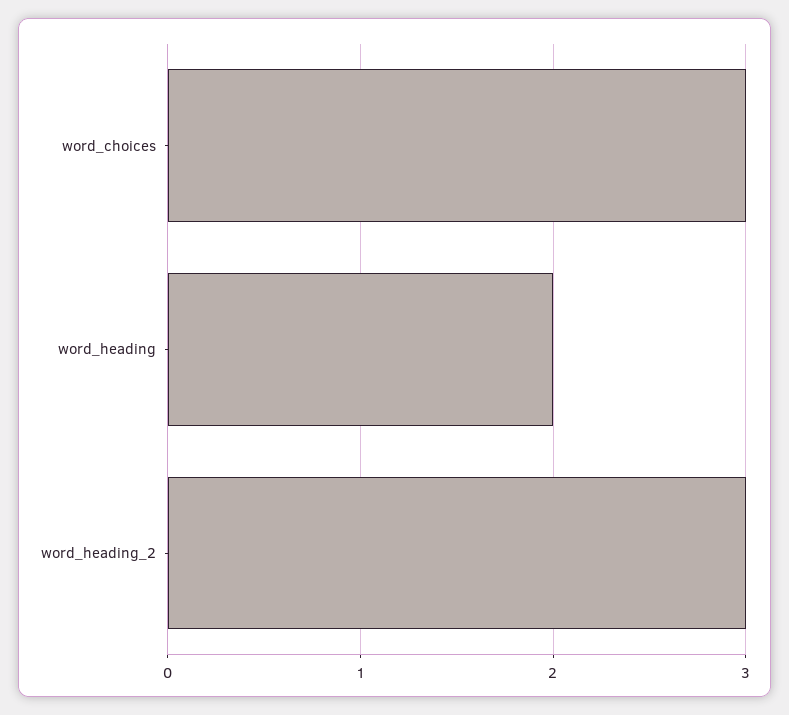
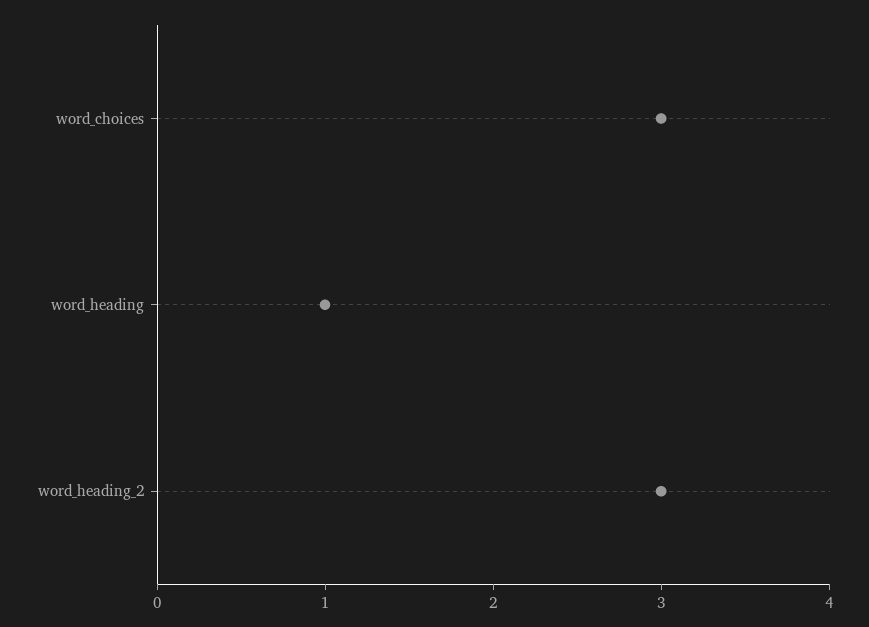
  {
    "word_choices": 3,
-   "word_heading": 2,
+   "word_heading": 1,
    "word_heading_2": 3
  }

